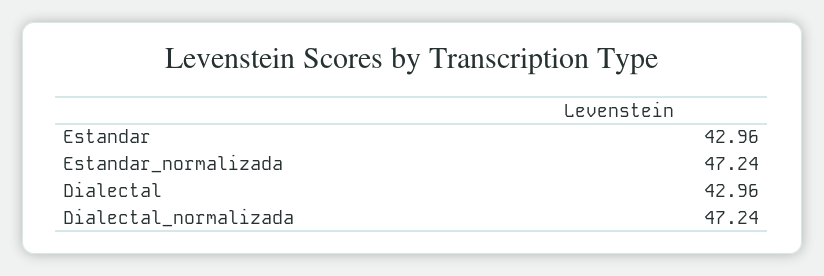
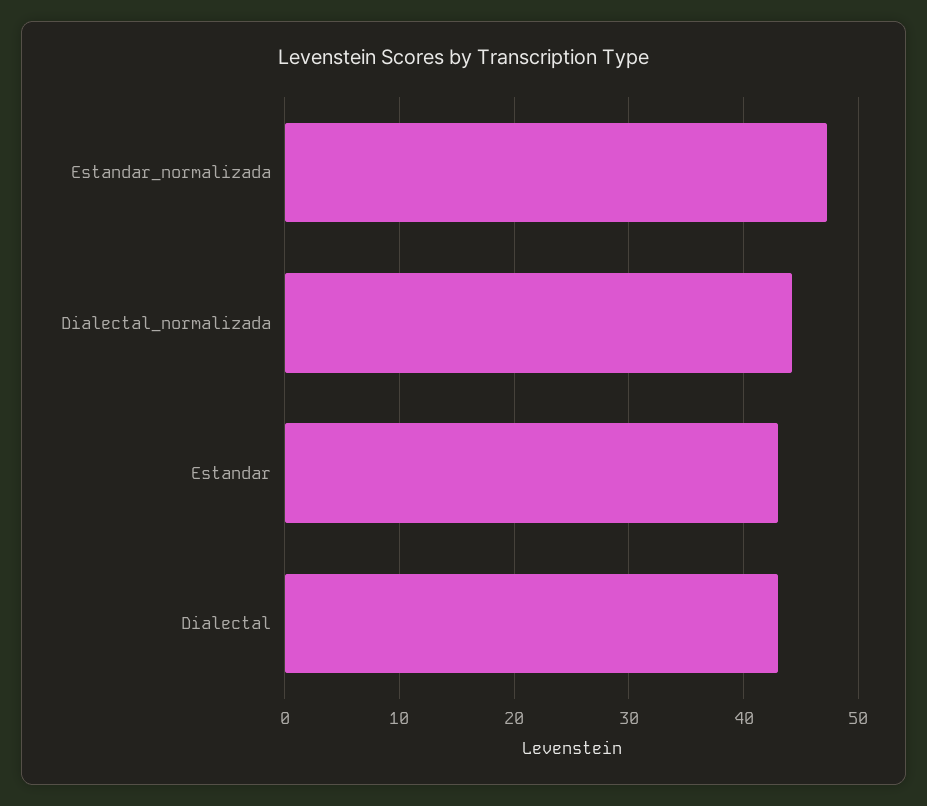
  {
    "Estandar": 42.96,
    "Estandar_normalizada": 47.24,
    "Dialectal": 42.96,
-   "Dialectal_normalizada": 47.24
+   "Dialectal_normalizada": 44
  }

